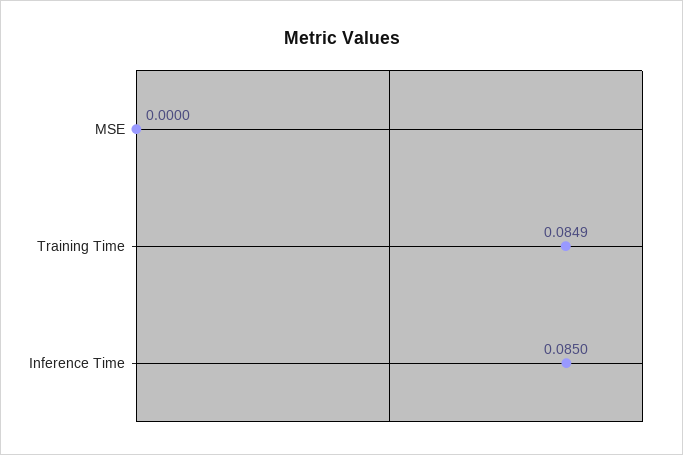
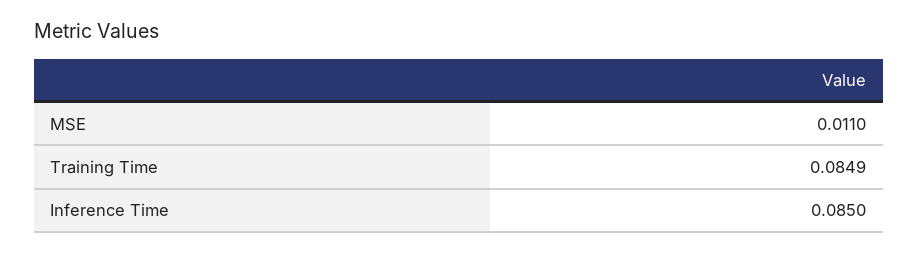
  {
-   "MSE": 0,
+   "MSE": 0.011,
    "Training Time": 0.0849,
    "Inference Time": 0.085
  }

